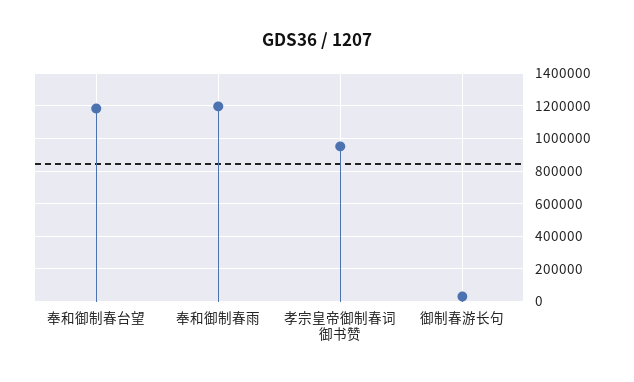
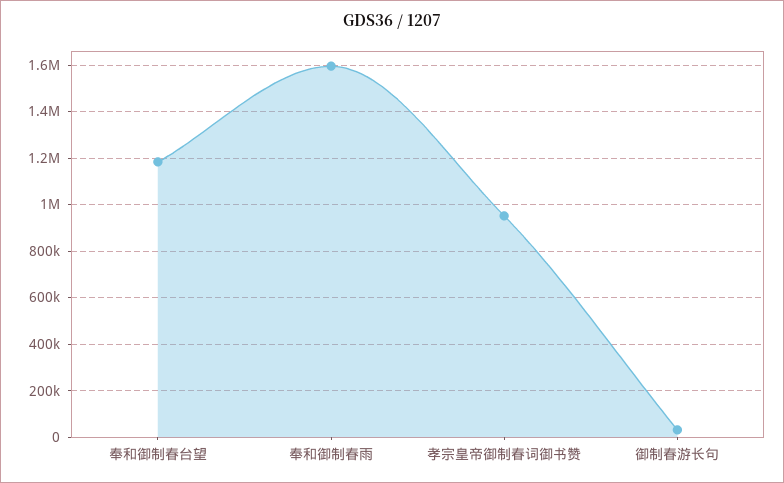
  {
    "奉和御制春台望": 1200000,
-   "奉和御制春雨": 1200000,
+   "奉和御制春雨": 1600000,
    "孝宗皇帝御制春词御书赞": 950000,
    "御制春游长句": 50000
  }

